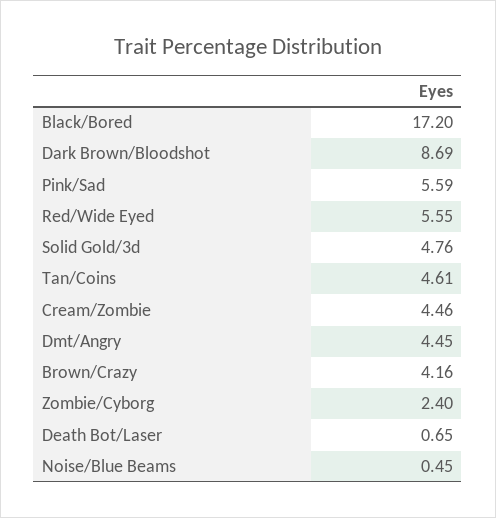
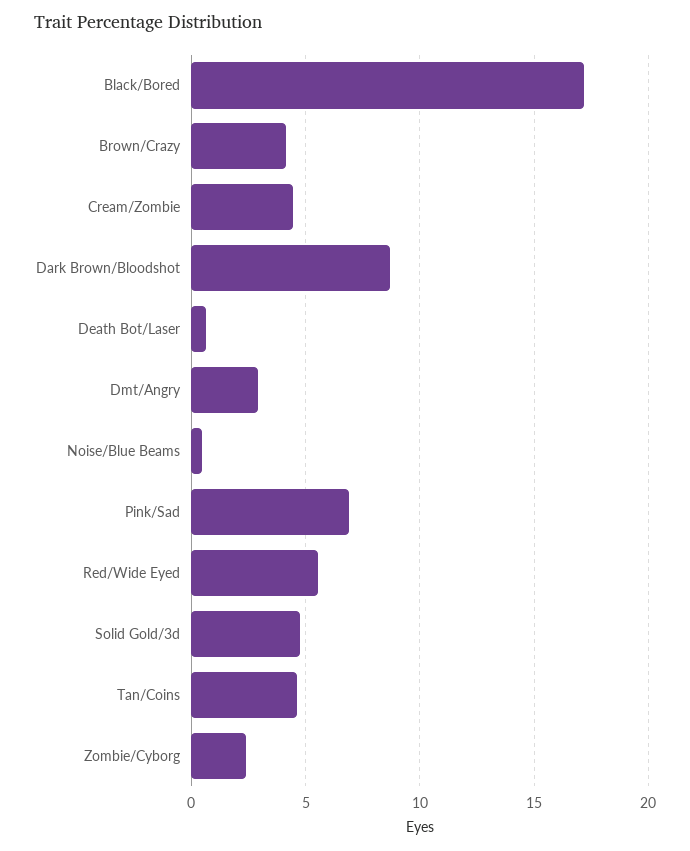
  {
    "Black/Bored": 17.2,
    "Dark Brown/Bloodshot": 8.69,
-   "Pink/Sad": 5.59,
+   "Pink/Sad": 7,
    "Red/Wide Eyed": 5.55,
    "Solid Gold/3d": 4.76,
    "Tan/Coins": 4.61,
    "Cream/Zombie": 4.46,
-   "Dmt/Angry": 4.45,
+   "Dmt/Angry": 3,
    "Brown/Crazy": 4.16,
    "Zombie/Cyborg": 2.4,
    "Death Bot/Laser": 0.65,
    "Noise/Blue Beams": 0.45
  }

